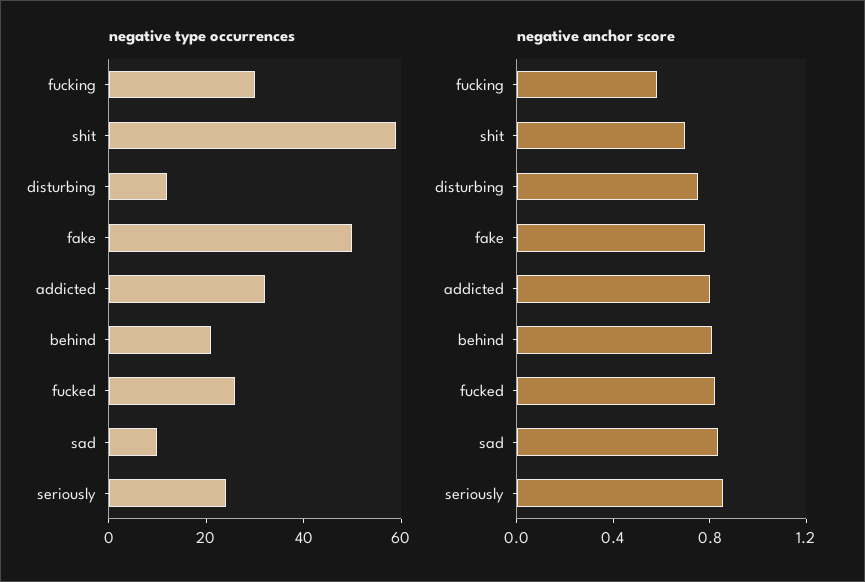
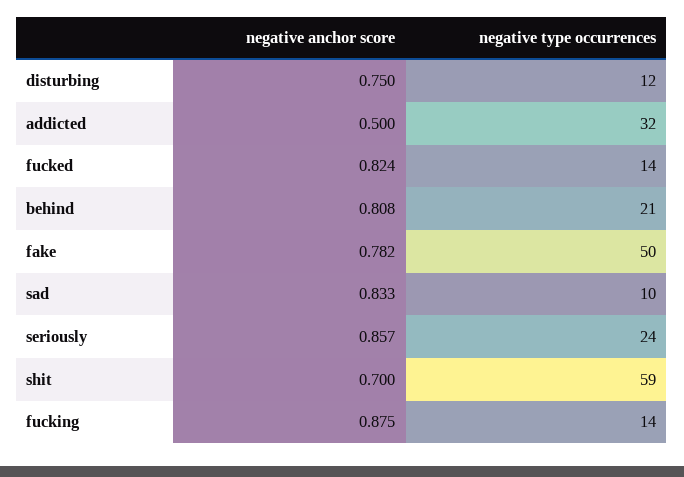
  {
    "negative type occurrences": {
-     "fucking": 30,
+     "fucking": 14,
      "shit": 59,
      "disturbing": 12,
      "fake": 50,
      "addicted": 32,
      "behind": 21,
-     "fucked": 25,
+     "fucked": 14,
      "sad": 10,
      "seriously": 24
    },
    "negative anchor score": {
-     "fucking": 0.6,
+     "fucking": 0.875,
      "shit": 0.7,
      "disturbing": 0.75,
      "fake": 0.782,
-     "addicted": 0.8,
+     "addicted": 0.5,
      "behind": 0.808,
      "fucked": 0.824,
      "sad": 0.833,
      "seriously": 0.857
    }
  }

